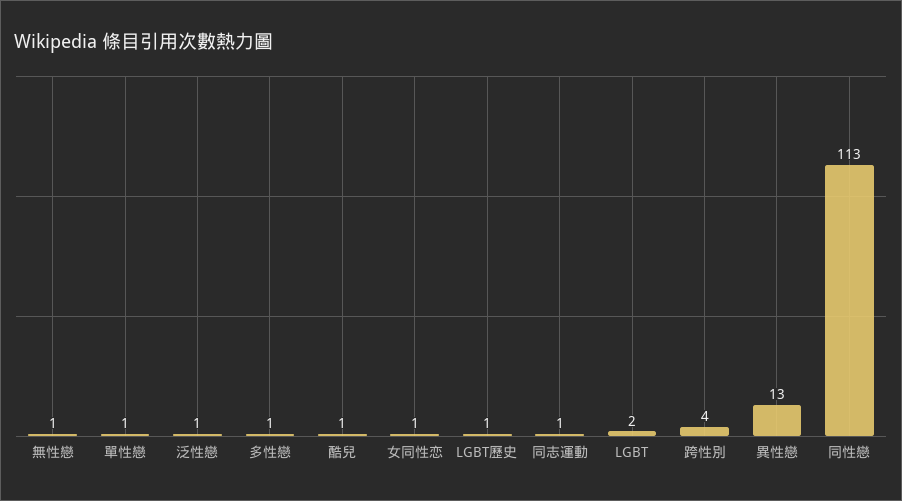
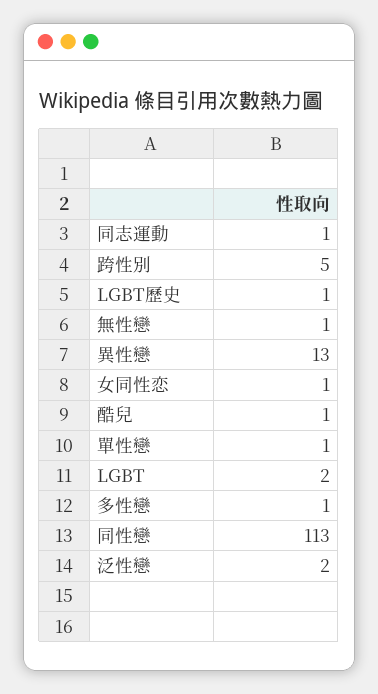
  {
    "無性戀": 1,
    "單性戀": 1,
-   "泛性戀": 1,
+   "泛性戀": 2,
    "多性戀": 1,
    "酷兒": 1,
    "女同性恋": 1,
    "LGBT歷史": 1,
    "同志運動": 1,
    "LGBT": 2,
-   "跨性別": 4,
+   "跨性別": 5,
    "異性戀": 13,
    "同性戀": 113
  }

